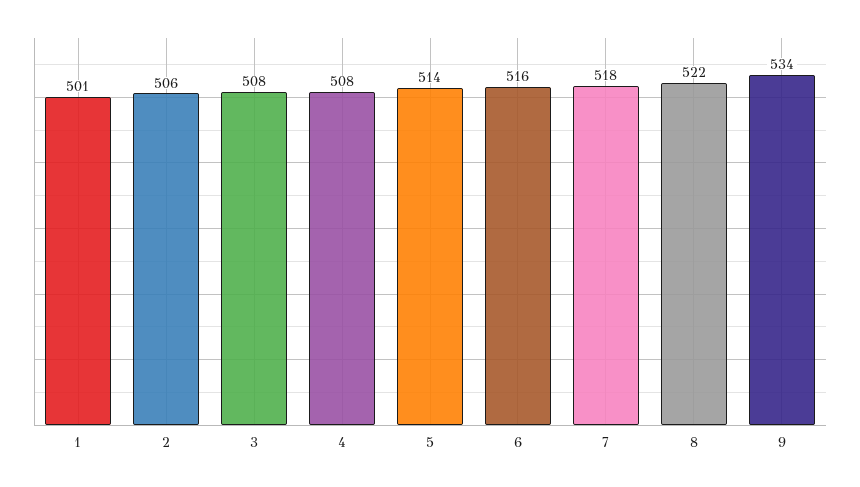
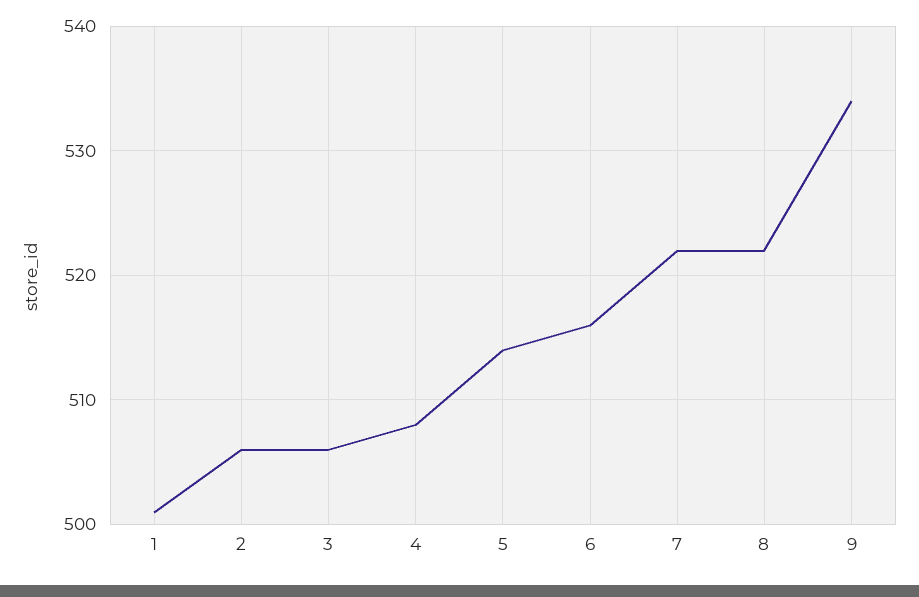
  {
    "1": 501,
    "2": 506,
-   "3": 508,
+   "3": 506,
    "4": 508,
    "5": 514,
    "6": 516,
-   "7": 518,
+   "7": 522,
    "8": 522,
    "9": 534
  }

